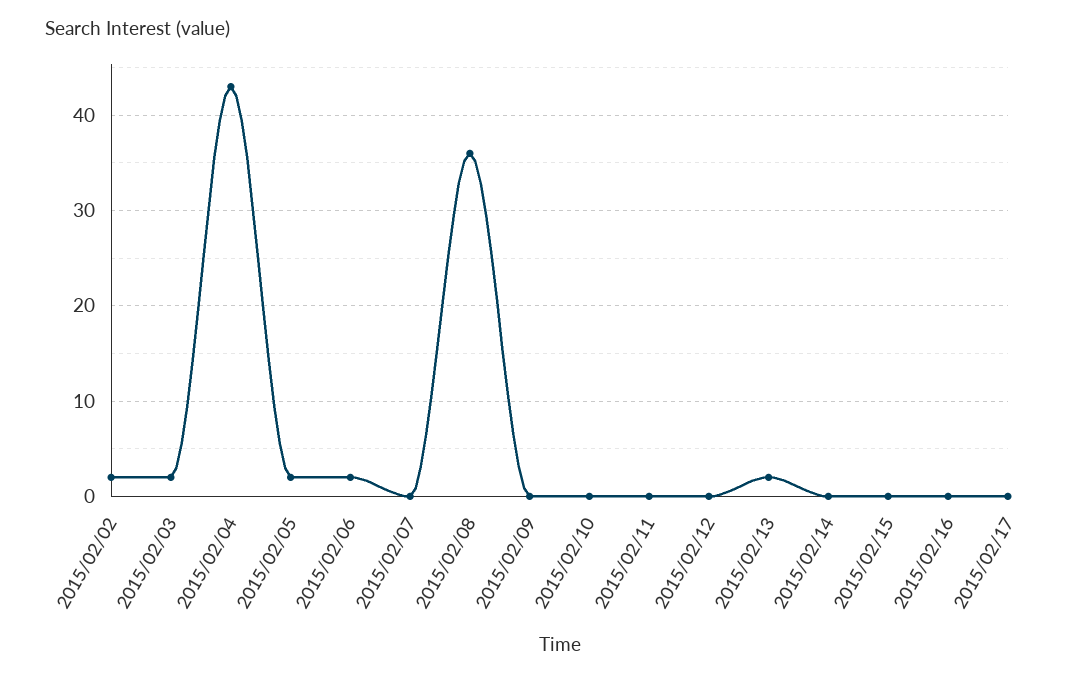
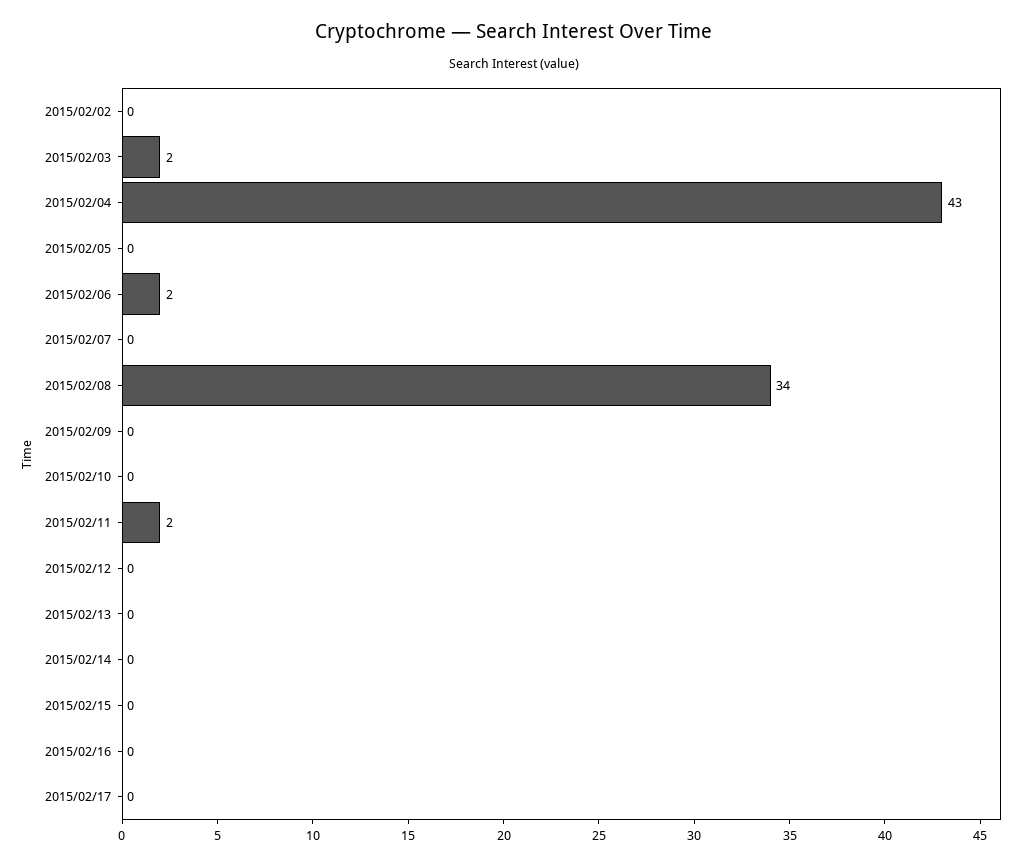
  {
-   "2015/02/02": 2,
+   "2015/02/02": 0,
    "2015/02/03": 2,
    "2015/02/04": 43,
-   "2015/02/05": 2,
+   "2015/02/05": 0,
    "2015/02/06": 2,
    "2015/02/07": 0,
-   "2015/02/08": 36,
+   "2015/02/08": 34,
    "2015/02/09": 0,
    "2015/02/10": 0,
-   "2015/02/11": 0,
+   "2015/02/11": 2,
    "2015/02/12": 0,
-   "2015/02/13": 2,
+   "2015/02/13": 0,
    "2015/02/14": 0,
    "2015/02/15": 0,
    "2015/02/16": 0,
    "2015/02/17": 0
  }

